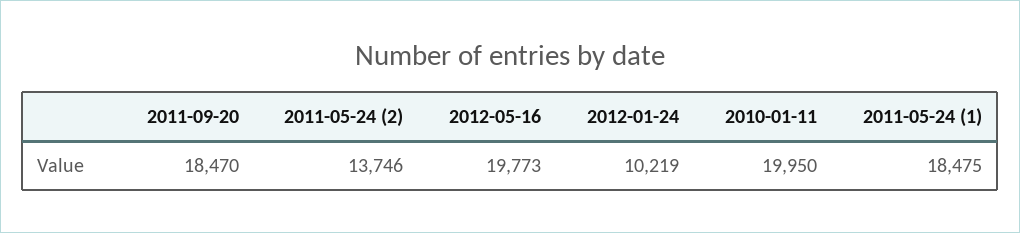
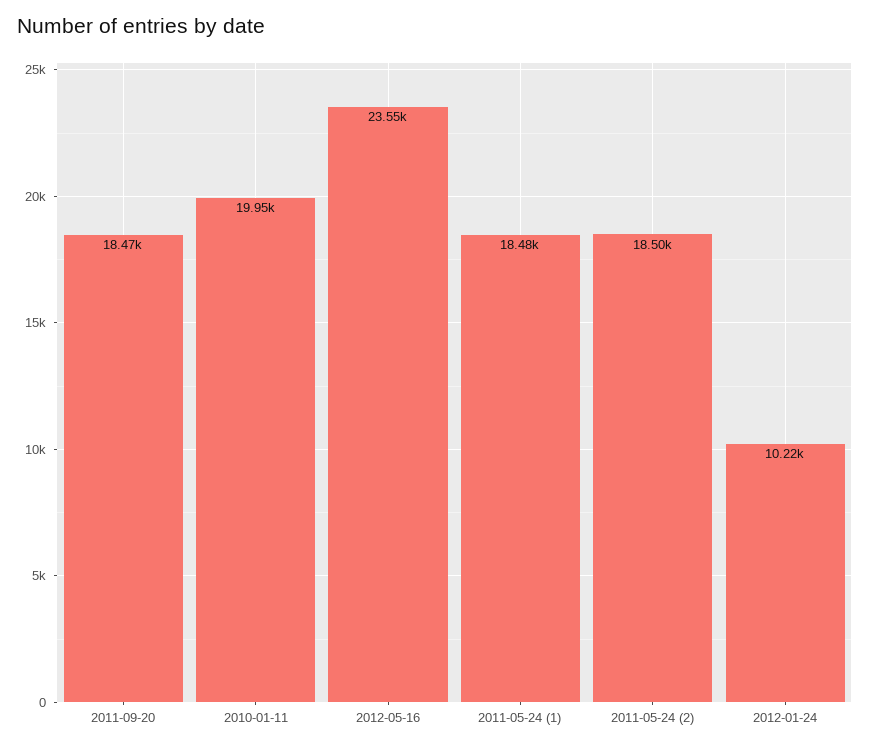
  {
    "2011-09-20": 18470,
-   "2011-05-24 (2)": 13746,
+   "2011-05-24 (2)": 18500,
-   "2012-05-16": 19773,
+   "2012-05-16": 23550,
    "2012-01-24": 10219,
    "2010-01-11": 19950,
    "2011-05-24 (1)": 18475
  }

